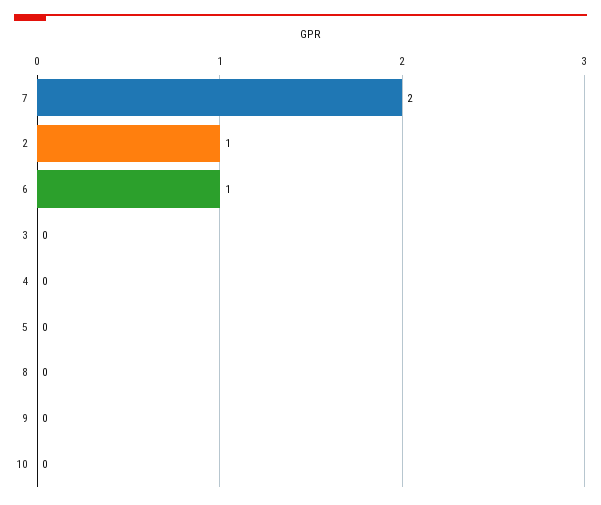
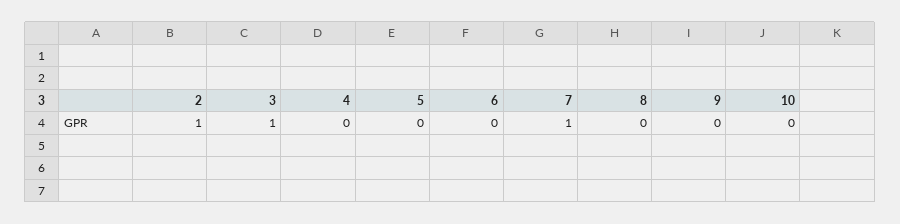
  {
-   "7": 2,
+   "7": 1,
    "2": 1,
-   "6": 1,
+   "6": 0,
-   "3": 0,
+   "3": 1,
    "4": 0,
    "5": 0,
    "8": 0,
    "9": 0,
    "10": 0
  }

